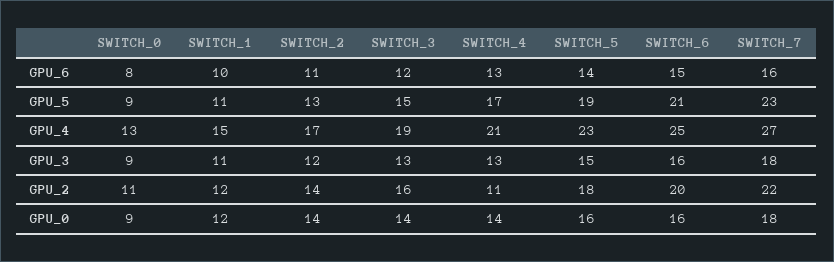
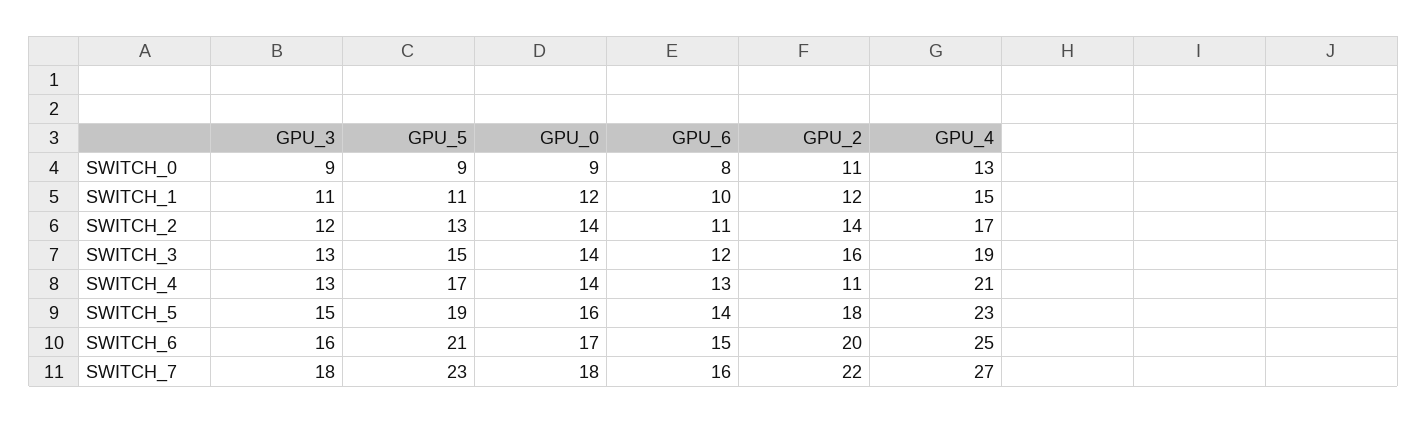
  {
    "SWITCH_0": {
      "GPU_6": 8,
      "GPU_5": 9,
      "GPU_4": 13,
      "GPU_3": 9,
      "GPU_2": 11,
      "GPU_0": 9
    },
    "SWITCH_1": {
      "GPU_6": 10,
      "GPU_5": 11,
      "GPU_4": 15,
      "GPU_3": 11,
      "GPU_2": 12,
      "GPU_0": 12
    },
    "SWITCH_2": {
      "GPU_6": 11,
      "GPU_5": 13,
      "GPU_4": 17,
      "GPU_3": 12,
      "GPU_2": 14,
      "GPU_0": 14
    },
    "SWITCH_3": {
      "GPU_6": 12,
      "GPU_5": 15,
      "GPU_4": 19,
      "GPU_3": 13,
      "GPU_2": 16,
      "GPU_0": 14
    },
    "SWITCH_4": {
      "GPU_6": 13,
      "GPU_5": 17,
      "GPU_4": 21,
      "GPU_3": 13,
      "GPU_2": 11,
      "GPU_0": 14
    },
    "SWITCH_5": {
      "GPU_6": 14,
      "GPU_5": 19,
      "GPU_4": 23,
      "GPU_3": 15,
      "GPU_2": 18,
      "GPU_0": 16
    },
    "SWITCH_6": {
      "GPU_6": 15,
      "GPU_5": 21,
      "GPU_4": 25,
      "GPU_3": 16,
      "GPU_2": 20,
-     "GPU_0": 16
+     "GPU_0": 17
    },
    "SWITCH_7": {
      "GPU_6": 16,
      "GPU_5": 23,
      "GPU_4": 27,
      "GPU_3": 18,
      "GPU_2": 22,
      "GPU_0": 18
    }
  }

